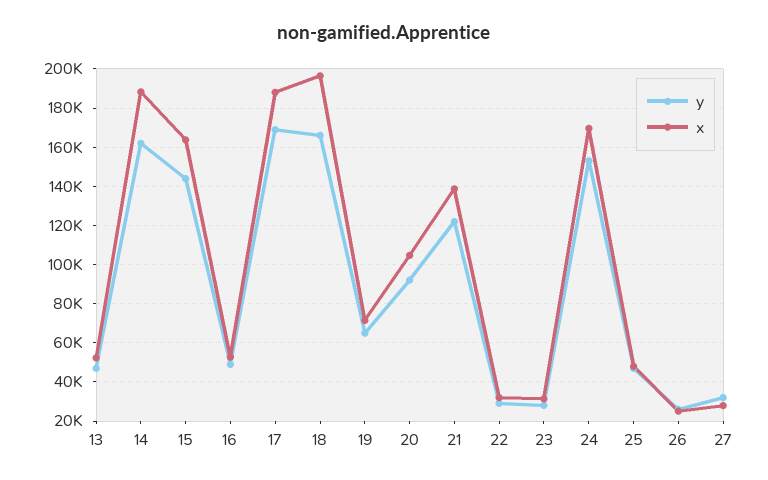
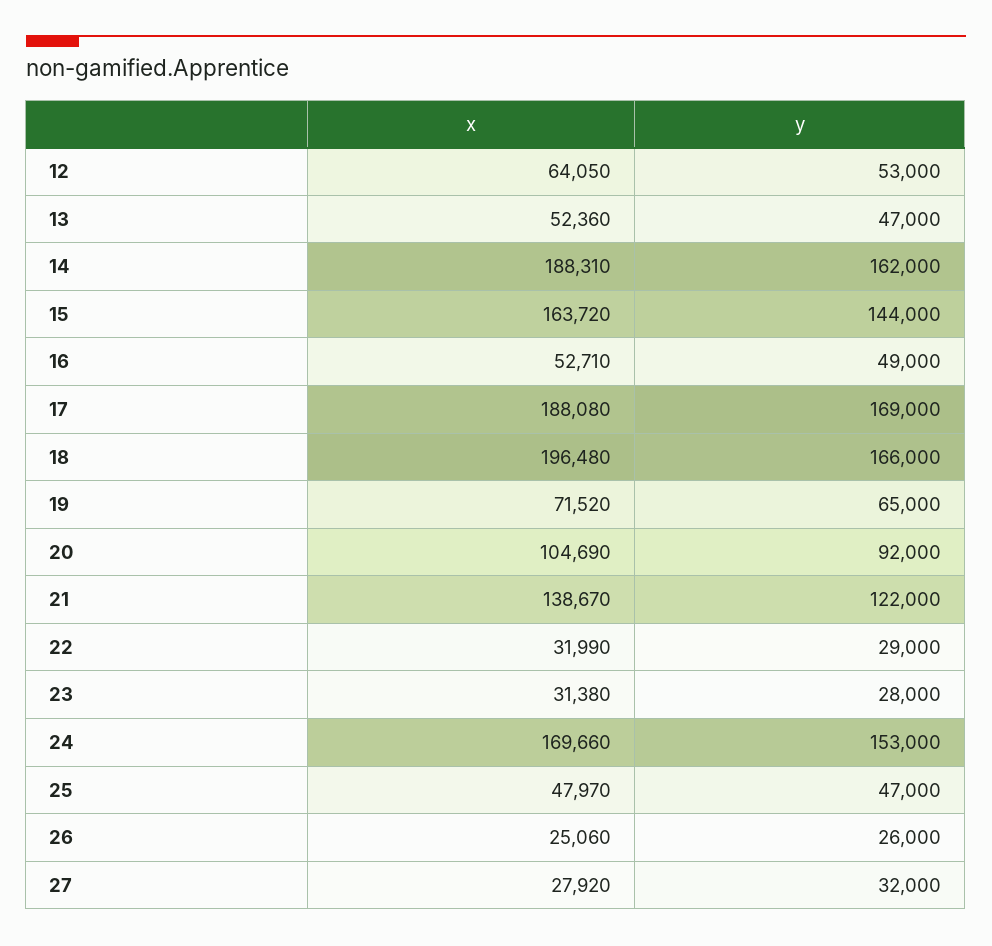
  {
    "y": {
      "13": 47000,
      "14": 162000,
      "15": 144000,
      "16": 49000,
      "17": 169000,
      "18": 166000,
      "19": 65000,
      "20": 92000,
      "21": 122000,
      "22": 29000,
      "23": 28000,
      "24": 153000,
      "25": 47000,
      "26": 26000,
-     "27": 32000
+     "27": 32000,
+     "12": 53000
    },
    "x": {
      "13": 52360,
      "14": 188310,
      "15": 163720,
      "16": 52710,
      "17": 188080,
      "18": 196480,
      "19": 71520,
      "20": 104690,
      "21": 138670,
      "22": 31990,
      "23": 31380,
      "24": 169660,
      "25": 47970,
      "26": 25060,
-     "27": 27920
+     "27": 27920,
+     "12": 64050
    }
  }

